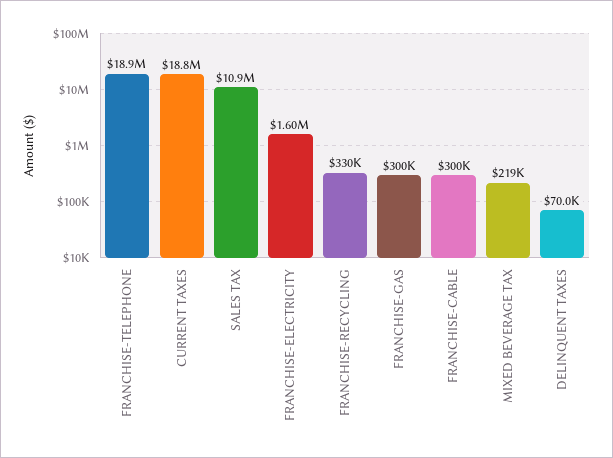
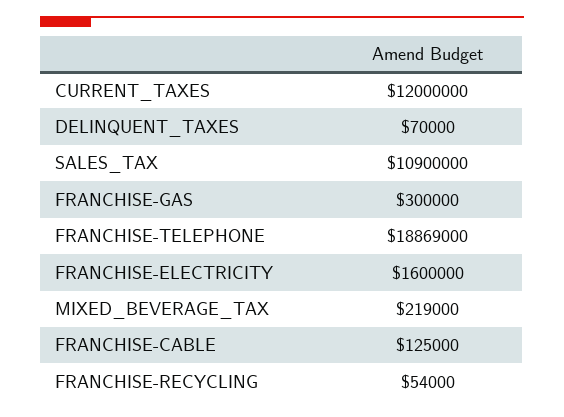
  {
    "FRANCHISE-TELEPHONE": 18869000,
-   "CURRENT TAXES": 18800000,
+   "CURRENT TAXES": 12000000,
    "SALES TAX": 10900000,
    "FRANCHISE-ELECTRICITY": 1600000,
-   "FRANCHISE-RECYCLING": 330000,
+   "FRANCHISE-RECYCLING": 54000,
    "FRANCHISE-GAS": 300000,
-   "FRANCHISE-CABLE": 300000,
+   "FRANCHISE-CABLE": 125000,
    "MIXED BEVERAGE TAX": 219000,
    "DELINQUENT TAXES": 70000
  }

